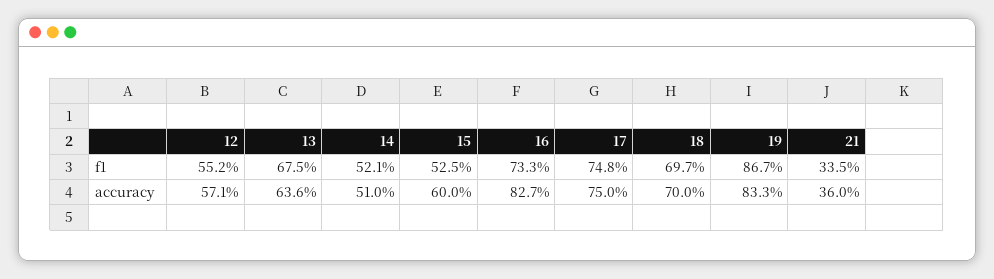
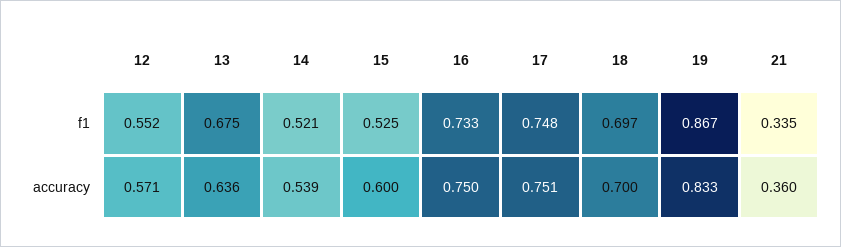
  {
    "12": {
      "f1": 0.552,
      "accuracy": 0.571
    },
    "13": {
      "f1": 0.675,
      "accuracy": 0.636
    },
    "14": {
      "f1": 0.521,
-     "accuracy": 0.51
+     "accuracy": 0.539
    },
    "15": {
      "f1": 0.525,
      "accuracy": 0.6
    },
    "16": {
      "f1": 0.733,
-     "accuracy": 0.827
+     "accuracy": 0.75
    },
    "17": {
      "f1": 0.748,
-     "accuracy": 0.75
+     "accuracy": 0.751
    },
    "18": {
      "f1": 0.697,
      "accuracy": 0.7
    },
    "19": {
      "f1": 0.867,
      "accuracy": 0.833
    },
    "21": {
      "f1": 0.335,
      "accuracy": 0.36
    }
  }

